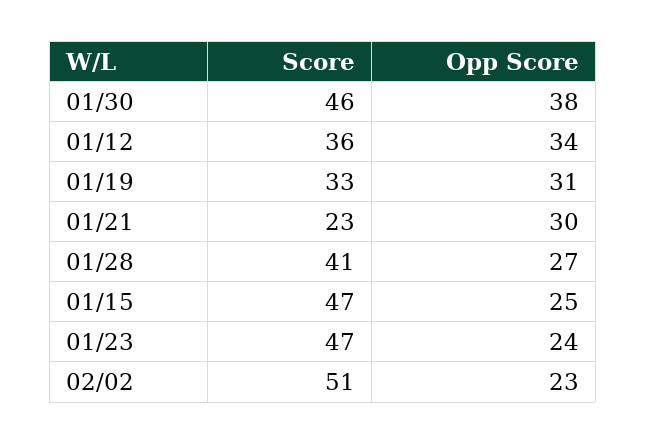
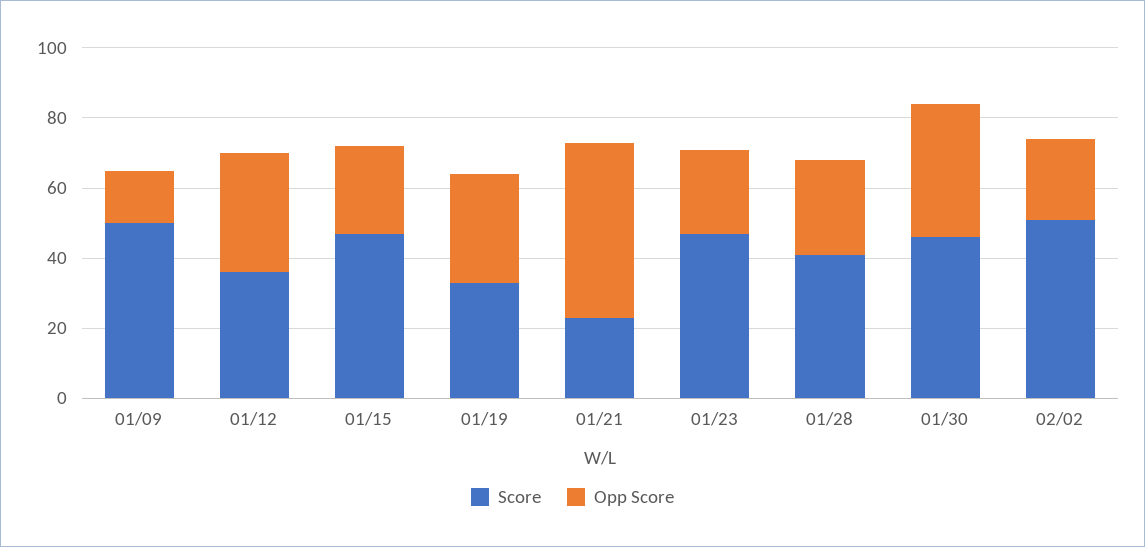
  {
    "Score": {
      "01/30": 46,
      "01/12": 36,
      "01/19": 33,
      "01/21": 23,
      "01/28": 41,
      "01/15": 47,
      "01/23": 47,
-     "02/02": 51
+     "02/02": 51,
+     "01/09": 50
    },
    "Opp Score": {
      "01/30": 38,
      "01/12": 34,
      "01/19": 31,
-     "01/21": 30,
+     "01/21": 50,
      "01/28": 27,
      "01/15": 25,
      "01/23": 24,
-     "02/02": 23
+     "02/02": 23,
+     "01/09": 15
    }
  }

